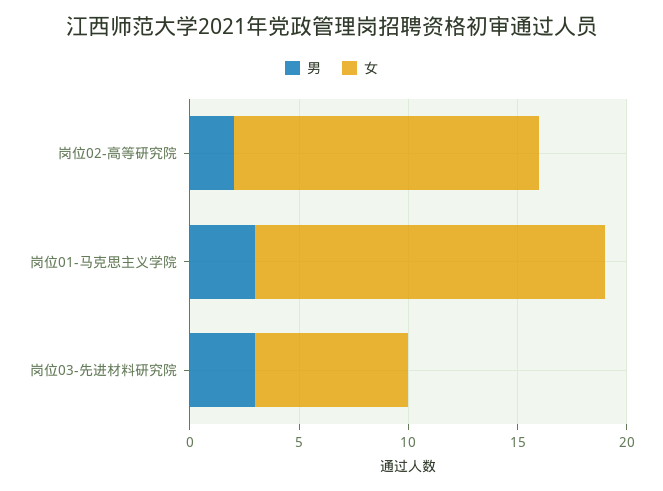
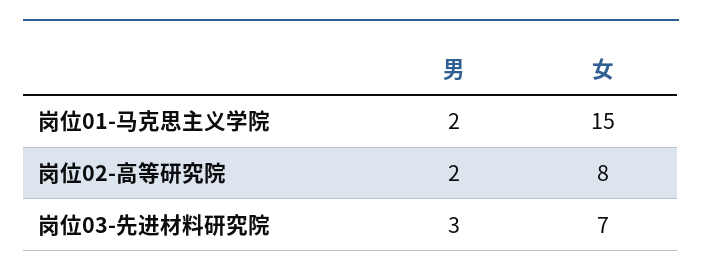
  {
    "男": {
      "岗位02-高等研究院": 2,
-     "岗位01-马克思主义学院": 3,
+     "岗位01-马克思主义学院": 2,
      "岗位03-先进材料研究院": 3
    },
    "女": {
-     "岗位02-高等研究院": 14,
+     "岗位02-高等研究院": 8,
-     "岗位01-马克思主义学院": 16,
+     "岗位01-马克思主义学院": 15,
      "岗位03-先进材料研究院": 7
    }
  }

